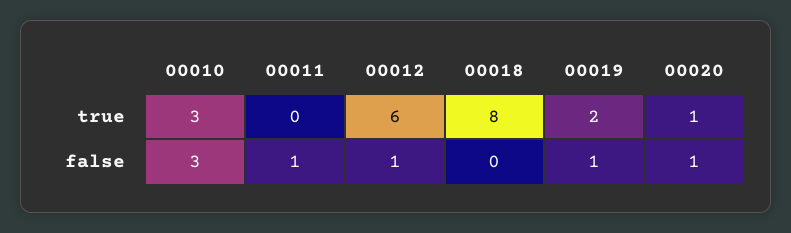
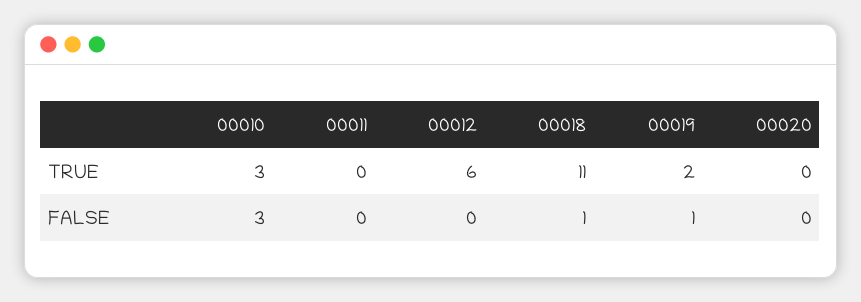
  {
    "00010": {
      "true": 3,
      "false": 3
    },
    "00011": {
      "true": 0,
-     "false": 1
+     "false": 0
    },
    "00012": {
      "true": 6,
-     "false": 1
+     "false": 0
    },
    "00018": {
-     "true": 8,
+     "true": 11,
-     "false": 0
+     "false": 1
    },
    "00019": {
      "true": 2,
      "false": 1
    },
    "00020": {
-     "true": 1,
+     "true": 0,
-     "false": 1
+     "false": 0
    }
  }

